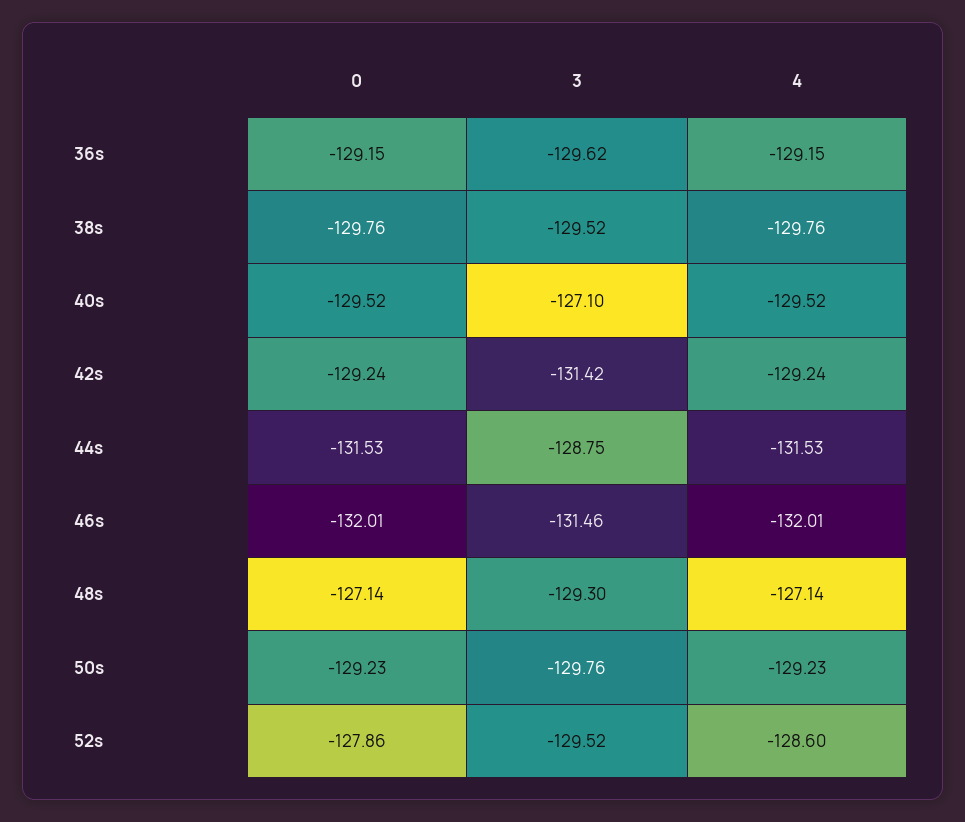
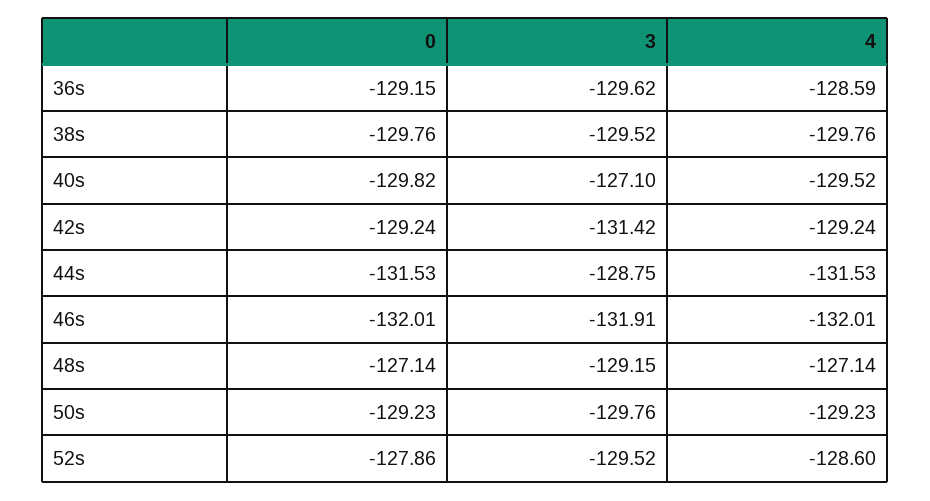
  {
    "0": {
      "36s": -129.15,
      "38s": -129.76,
-     "40s": -129.52,
+     "40s": -129.82,
      "42s": -129.24,
      "44s": -131.53,
      "46s": -132.01,
      "48s": -127.14,
      "50s": -129.23,
      "52s": -127.86
    },
    "3": {
      "36s": -129.62,
      "38s": -129.52,
      "40s": -127.1,
      "42s": -131.42,
      "44s": -128.75,
-     "46s": -131.46,
+     "46s": -131.91,
-     "48s": -129.3,
+     "48s": -129.15,
      "50s": -129.76,
      "52s": -129.52
    },
    "4": {
-     "36s": -129.15,
+     "36s": -128.59,
      "38s": -129.76,
      "40s": -129.52,
      "42s": -129.24,
      "44s": -131.53,
      "46s": -132.01,
      "48s": -127.14,
      "50s": -129.23,
      "52s": -128.6
    }
  }

